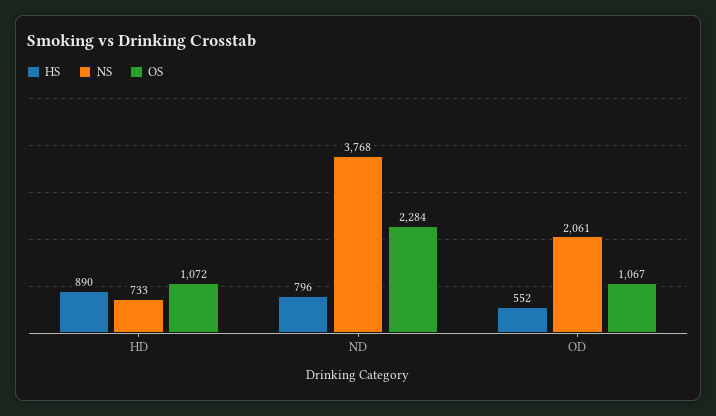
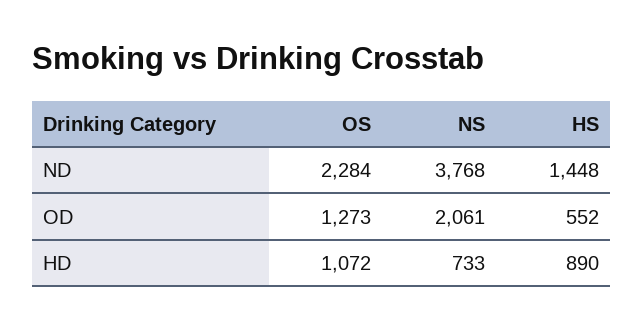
  {
    "HS": {
      "HD": 890,
-     "ND": 796,
+     "ND": 1448,
      "OD": 552
    },
    "NS": {
      "HD": 733,
      "ND": 3768,
      "OD": 2061
    },
    "OS": {
      "HD": 1072,
      "ND": 2284,
-     "OD": 1067
+     "OD": 1273
    }
  }

